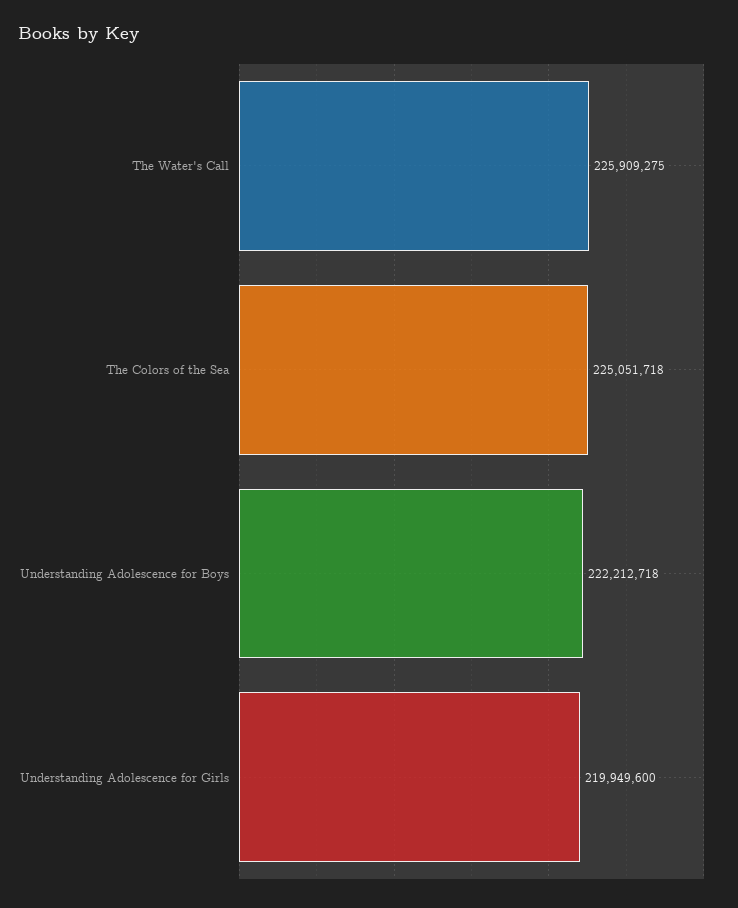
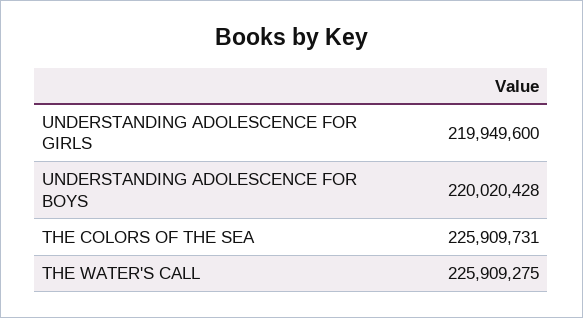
  {
    "The Water's Call": 225909275,
-   "The Colors of the Sea": 225051718,
+   "The Colors of the Sea": 225909731,
-   "Understanding Adolescence for Boys": 222212718,
+   "Understanding Adolescence for Boys": 220020428,
    "Understanding Adolescence for Girls": 219949600
  }

